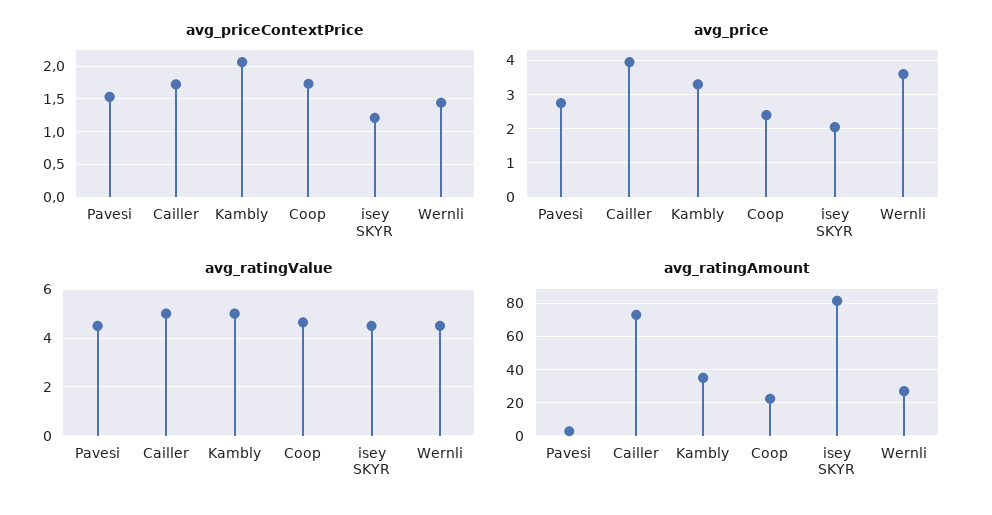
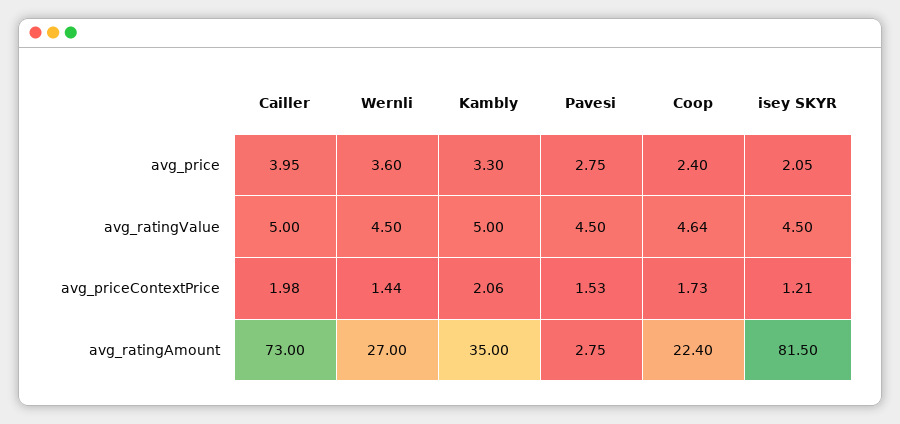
  {
    "avg_priceContextPrice": {
      "Pavesi": 1.53,
-     "Cailler": 1.7,
+     "Cailler": 1.98,
      "Kambly": 2.06,
      "Coop": 1.73,
      "isey SKYR": 1.21,
      "Wernli": 1.44
    },
    "avg_price": {
      "Pavesi": 2.75,
      "Cailler": 3.95,
      "Kambly": 3.3,
      "Coop": 2.4,
      "isey SKYR": 2.05,
      "Wernli": 3.6
    },
    "avg_ratingValue": {
      "Pavesi": 4.5,
      "Cailler": 5,
      "Kambly": 5,
      "Coop": 4.64,
      "isey SKYR": 4.5,
      "Wernli": 4.5
    },
    "avg_ratingAmount": {
      "Pavesi": 2.75,
      "Cailler": 73,
      "Kambly": 35,
      "Coop": 22.4,
      "isey SKYR": 81.5,
      "Wernli": 27
    }
  }

